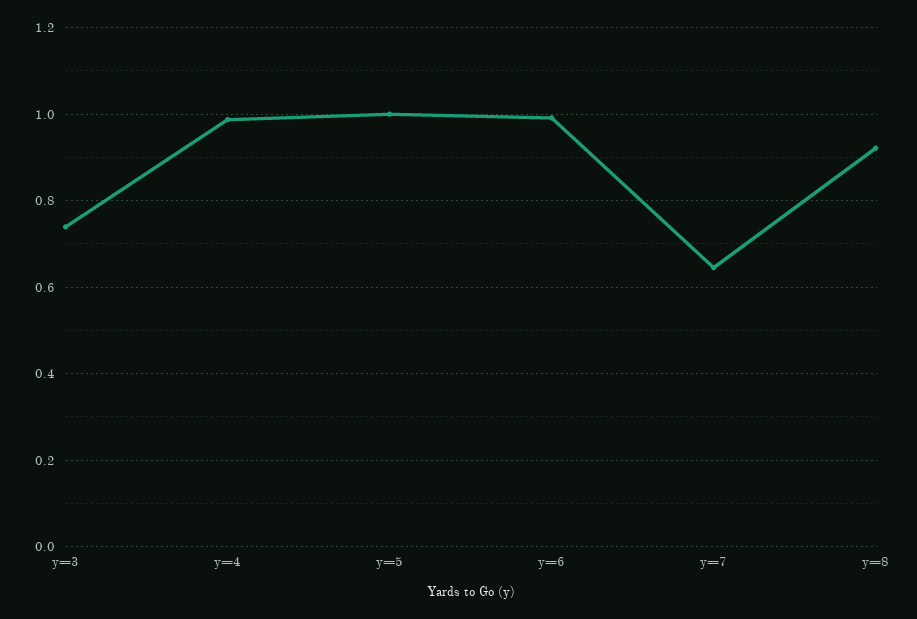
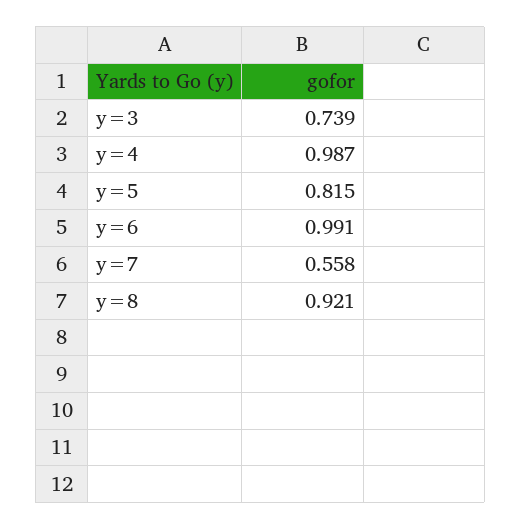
  {
    "y=3": 0.739,
    "y=4": 0.987,
-   "y=5": 1,
+   "y=5": 0.815,
    "y=6": 0.991,
-   "y=7": 0.64,
+   "y=7": 0.558,
    "y=8": 0.921
  }

